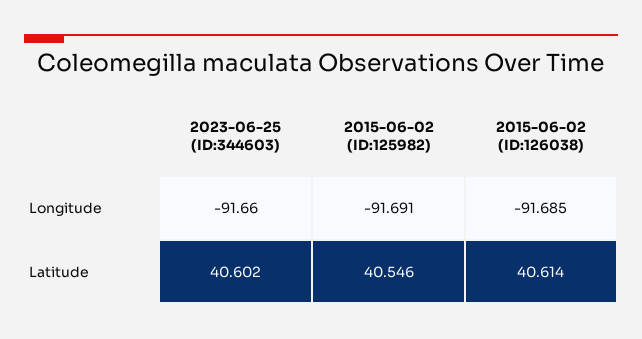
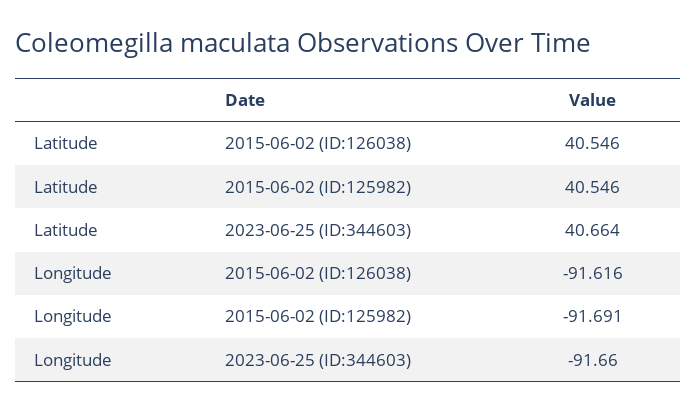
  {
    "2023-06-25 (ID:344603)": {
      "Longitude": -91.66,
-     "Latitude": 40.602
+     "Latitude": 40.664
    },
    "2015-06-02 (ID:125982)": {
      "Longitude": -91.691,
      "Latitude": 40.546
    },
    "2015-06-02 (ID:126038)": {
-     "Longitude": -91.685,
+     "Longitude": -91.616,
-     "Latitude": 40.614
+     "Latitude": 40.546
    }
  }

